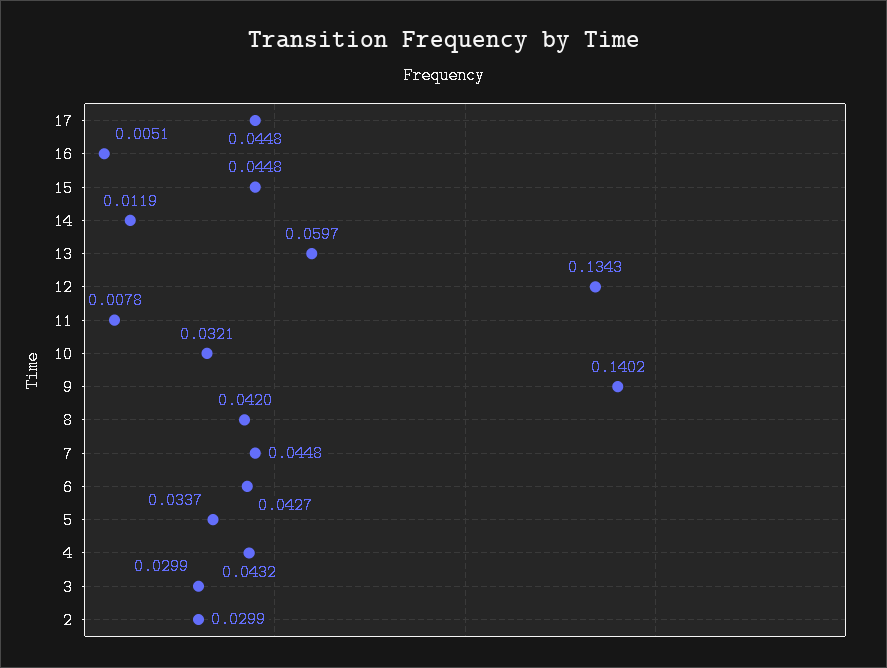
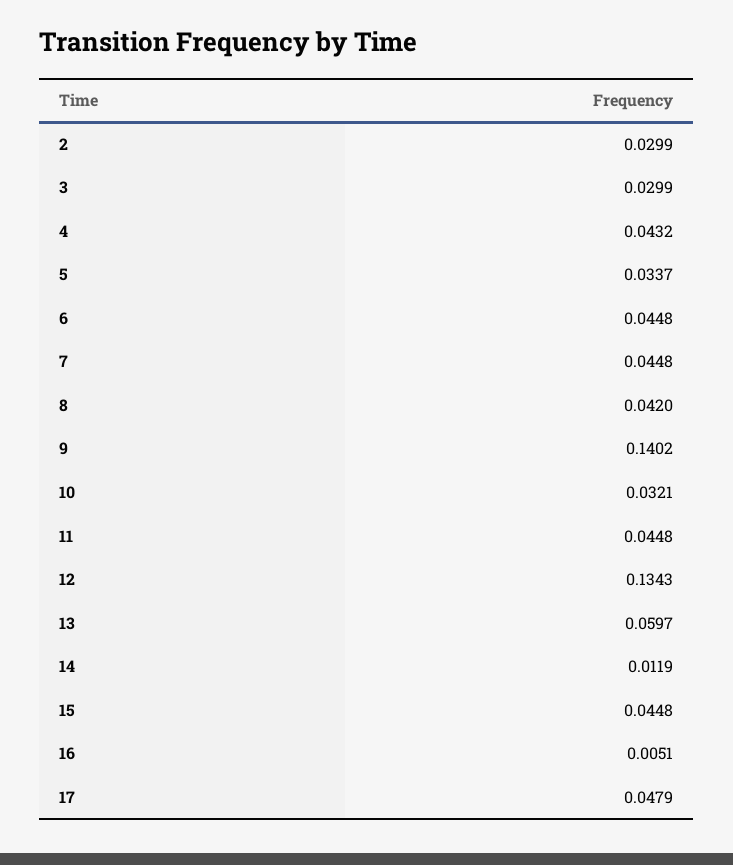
  {
-   "17": 0.0448,
+   "17": 0.0479,
    "16": 0.0051,
    "15": 0.0448,
    "14": 0.0119,
    "13": 0.0597,
    "12": 0.1343,
-   "11": 0.0078,
+   "11": 0.0448,
    "10": 0.0321,
    "9": 0.1402,
    "8": 0.042,
    "7": 0.0448,
-   "6": 0.0427,
+   "6": 0.0448,
    "5": 0.0337,
    "4": 0.0432,
    "3": 0.0299,
    "2": 0.0299
  }

